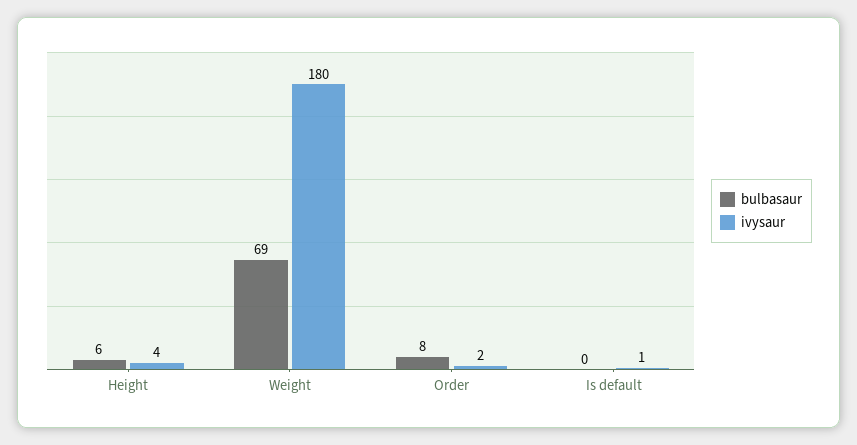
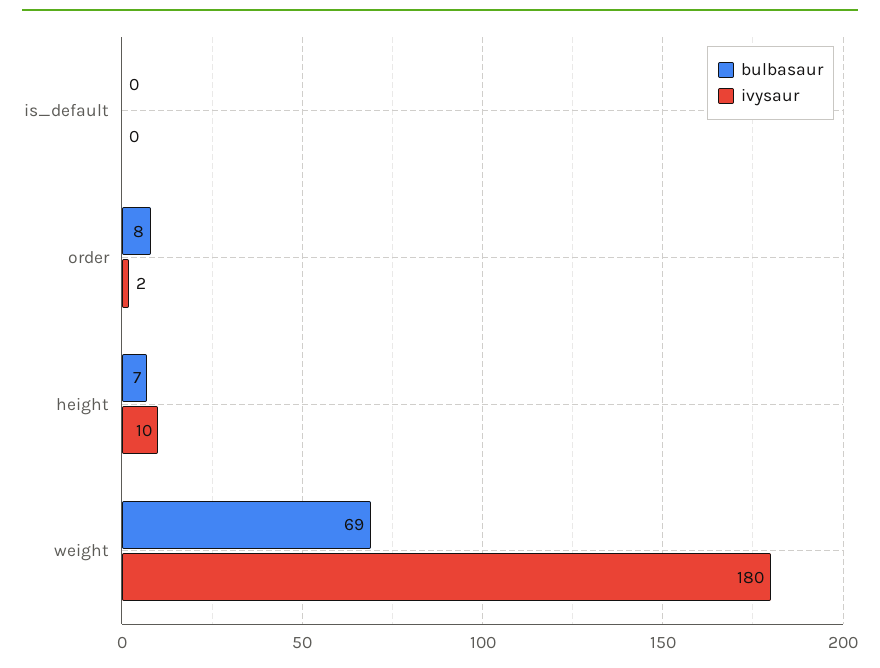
  {
    "bulbasaur": {
-     "Height": 6,
+     "Height": 7,
      "Weight": 69,
      "Order": 8,
      "Is default": 0
    },
    "ivysaur": {
-     "Height": 4,
+     "Height": 10,
      "Weight": 180,
      "Order": 2,
-     "Is default": 1
+     "Is default": 0
    }
  }

